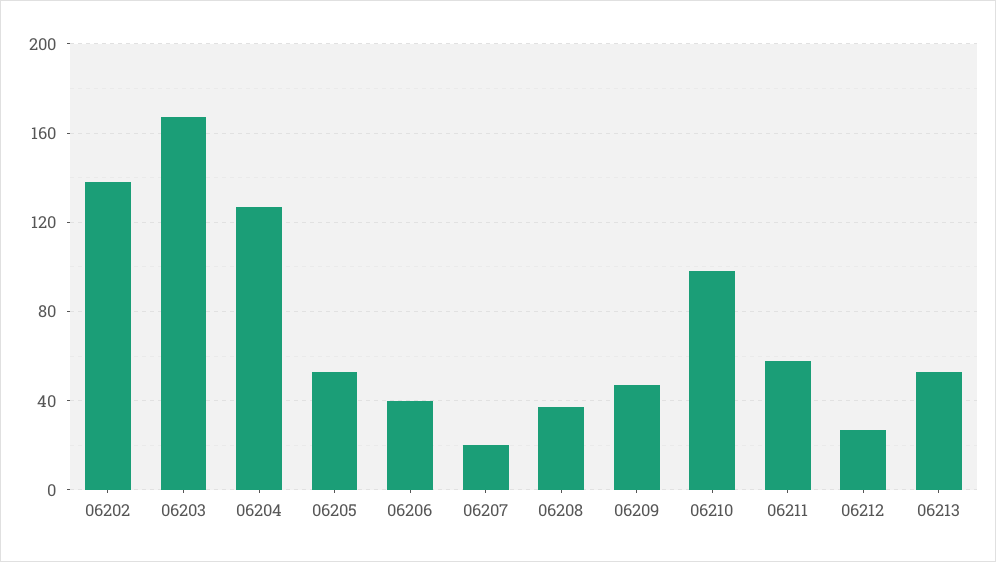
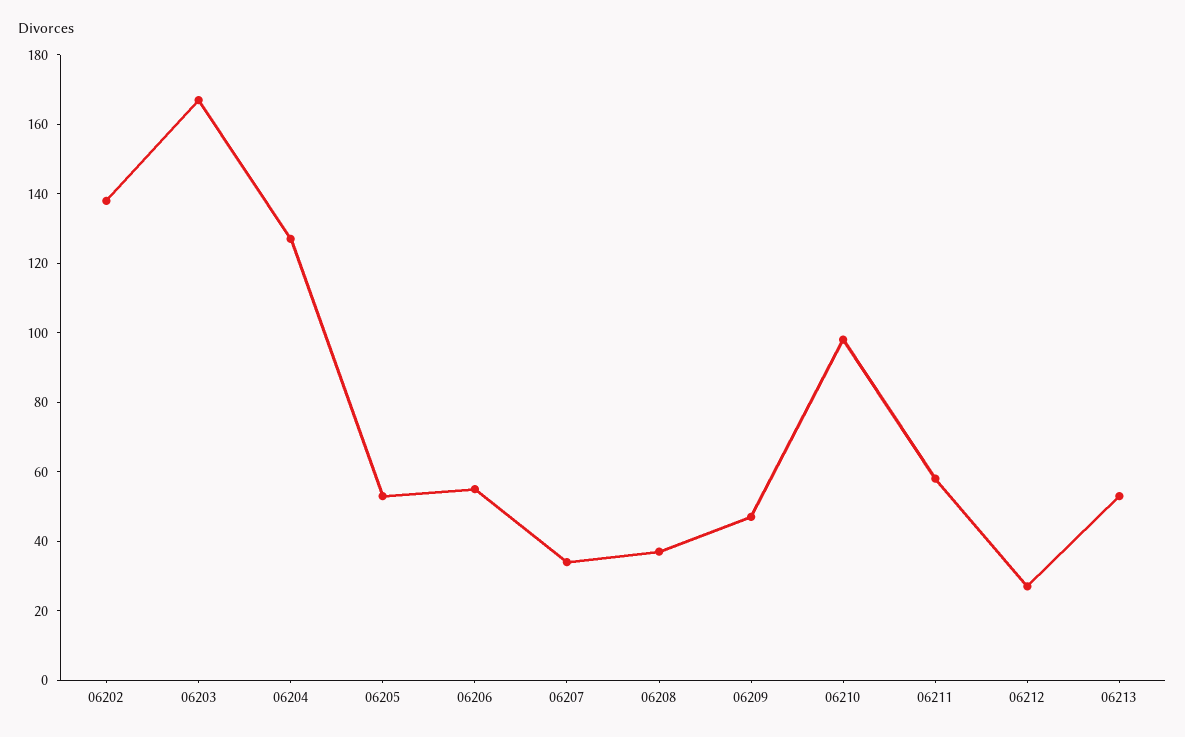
  {
    "06202": 140,
    "06203": 165,
    "06204": 125,
    "06205": 55,
-   "06206": 40,
+   "06206": 55,
-   "06207": 20,
+   "06207": 35,
    "06208": 35,
    "06209": 45,
    "06210": 100,
    "06211": 60,
    "06212": 25,
    "06213": 55
  }

